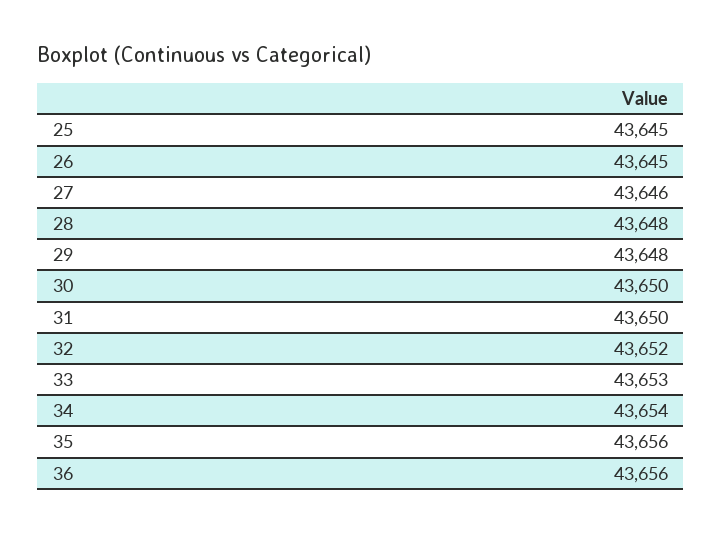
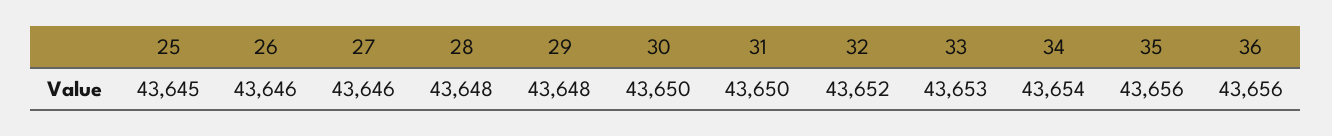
  {
    "25": 43645,
-   "26": 43645,
+   "26": 43646,
    "27": 43646,
    "28": 43648,
    "29": 43648,
    "30": 43650,
    "31": 43650,
    "32": 43652,
    "33": 43653,
    "34": 43654,
    "35": 43656,
    "36": 43656
  }

